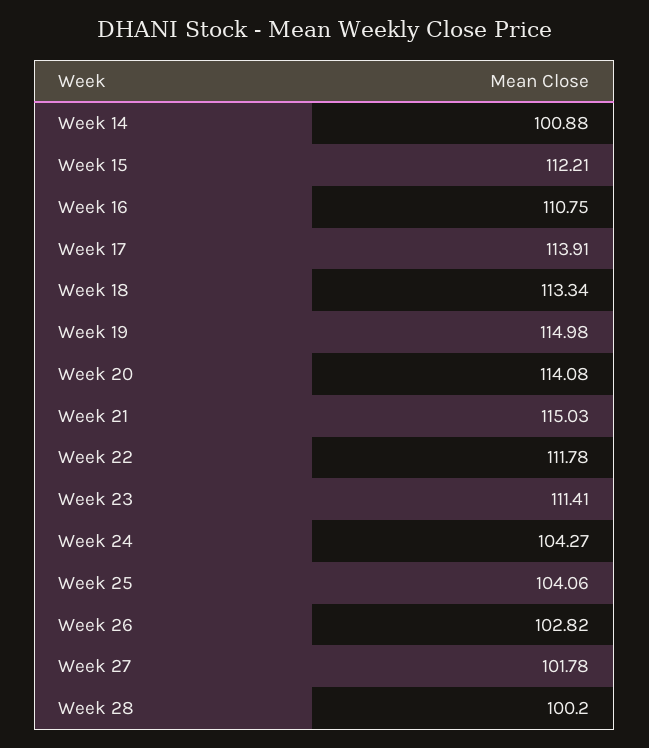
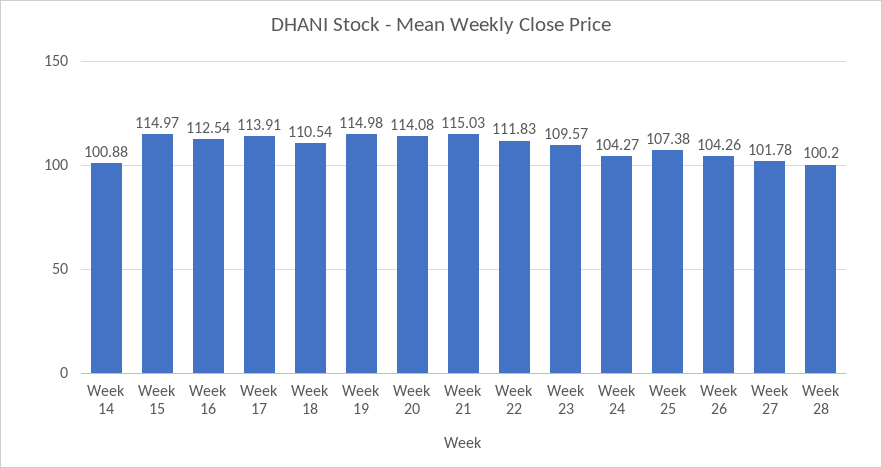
  {
    "Week 14": 100.88,
-   "Week 15": 112.21,
+   "Week 15": 114.97,
-   "Week 16": 110.75,
+   "Week 16": 112.54,
    "Week 17": 113.91,
-   "Week 18": 113.34,
+   "Week 18": 110.54,
    "Week 19": 114.98,
    "Week 20": 114.08,
    "Week 21": 115.03,
-   "Week 22": 111.78,
+   "Week 22": 111.83,
-   "Week 23": 111.41,
+   "Week 23": 109.57,
    "Week 24": 104.27,
-   "Week 25": 104.06,
+   "Week 25": 107.38,
-   "Week 26": 102.82,
+   "Week 26": 104.26,
    "Week 27": 101.78,
    "Week 28": 100.2
  }

